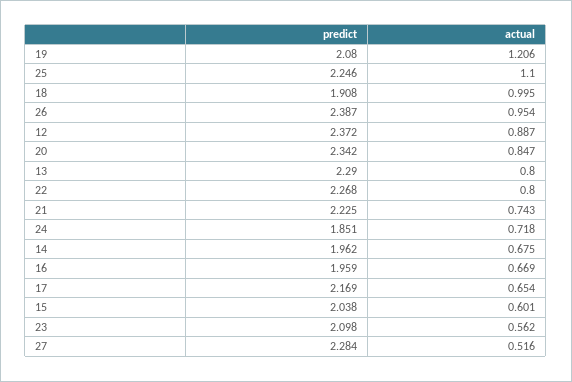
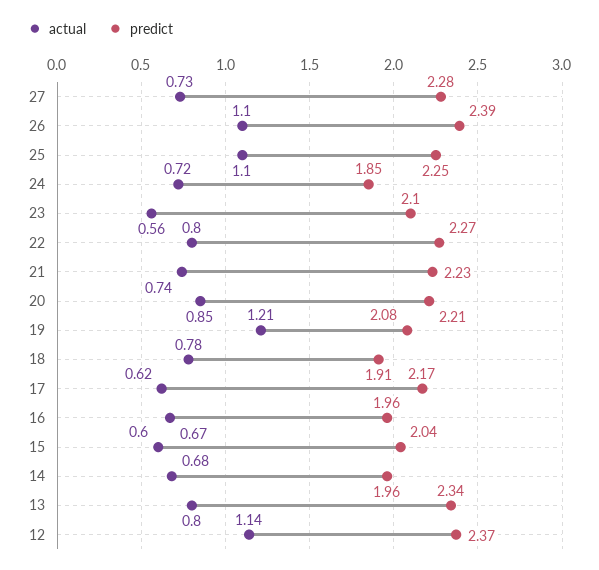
  {
    "predict": {
      "19": 2.08,
      "25": 2.246,
      "18": 1.908,
      "26": 2.387,
      "12": 2.372,
-     "20": 2.342,
+     "20": 2.21,
-     "13": 2.29,
+     "13": 2.34,
      "22": 2.268,
      "21": 2.225,
      "24": 1.851,
      "14": 1.962,
      "16": 1.959,
      "17": 2.169,
      "15": 2.038,
      "23": 2.098,
      "27": 2.284
    },
    "actual": {
      "19": 1.206,
      "25": 1.1,
-     "18": 0.995,
+     "18": 0.78,
-     "26": 0.954,
+     "26": 1.1,
-     "12": 0.887,
+     "12": 1.14,
      "20": 0.847,
      "13": 0.8,
      "22": 0.8,
      "21": 0.743,
      "24": 0.718,
      "14": 0.675,
      "16": 0.669,
-     "17": 0.654,
+     "17": 0.62,
      "15": 0.601,
      "23": 0.562,
-     "27": 0.516
+     "27": 0.73
    }
  }

